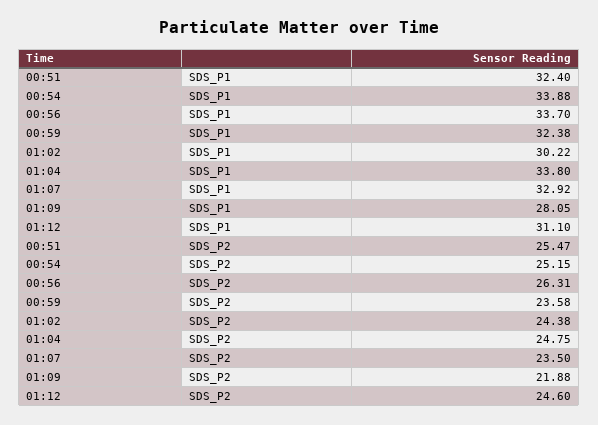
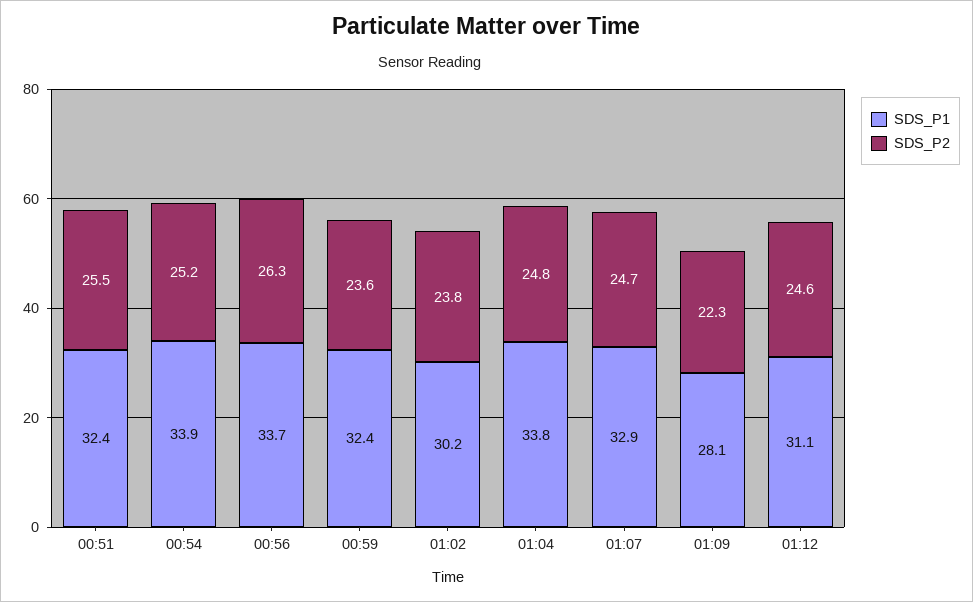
  {
    "SDS_P1": {
      "00:51": 32.4,
      "00:54": 33.88,
      "00:56": 33.7,
      "00:59": 32.38,
      "01:02": 30.22,
      "01:04": 33.8,
      "01:07": 32.92,
      "01:09": 28.05,
      "01:12": 31.1
    },
    "SDS_P2": {
      "00:51": 25.47,
      "00:54": 25.15,
      "00:56": 26.31,
      "00:59": 23.58,
-     "01:02": 24.38,
+     "01:02": 23.8,
      "01:04": 24.75,
-     "01:07": 23.5,
+     "01:07": 24.7,
-     "01:09": 21.88,
+     "01:09": 22.3,
      "01:12": 24.6
    }
  }

